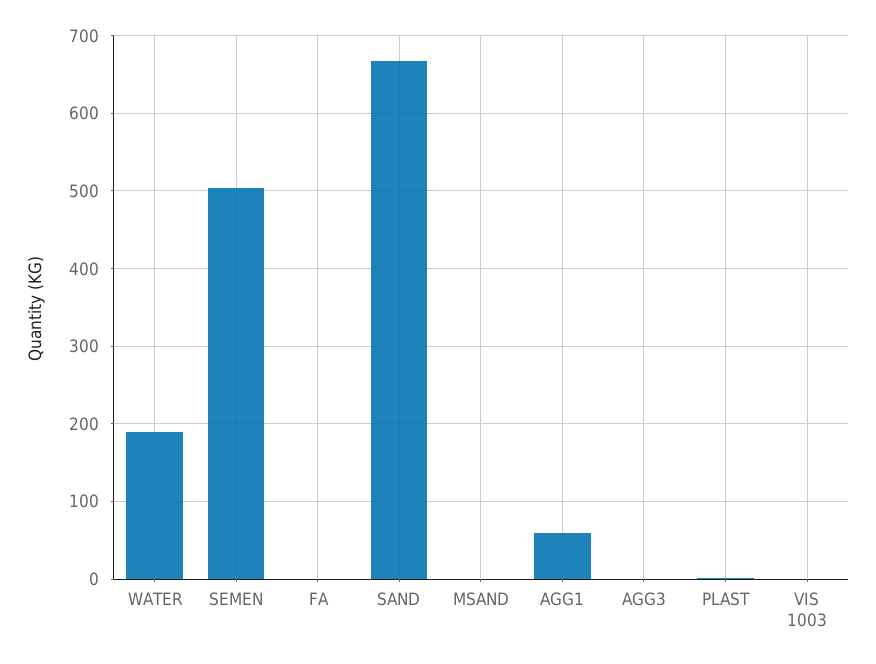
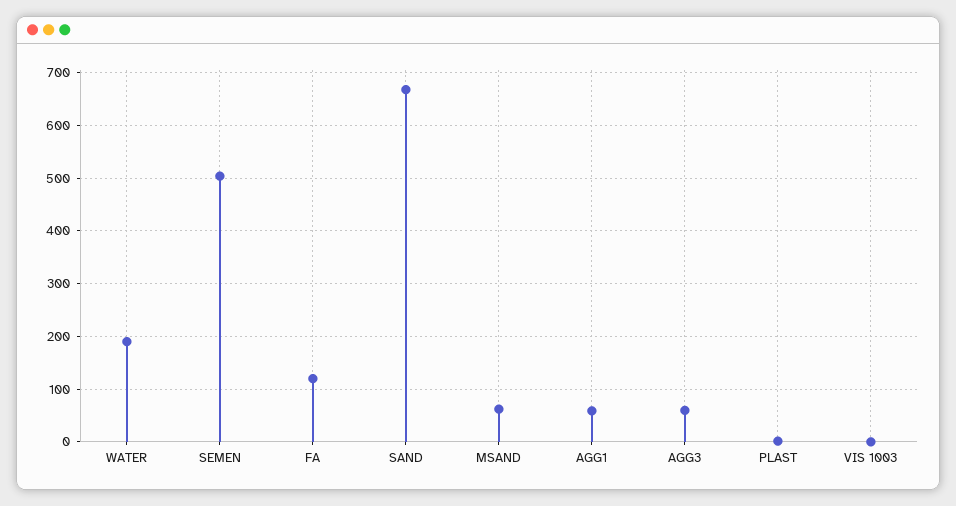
  {
    "WATER": 190,
    "SEMEN": 500,
-   "FA": 0,
+   "FA": 120,
    "SAND": 670,
-   "MSAND": 0,
+   "MSAND": 60,
    "AGG1": 60,
-   "AGG3": 0,
+   "AGG3": 60,
    "PLAST": 0,
    "VIS 1003": 0
  }

